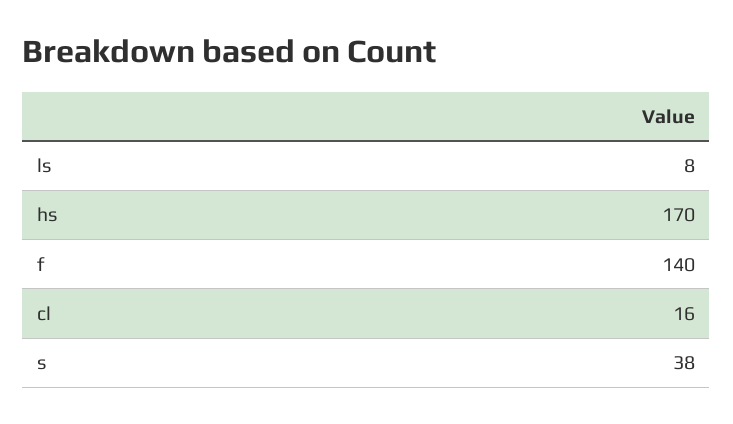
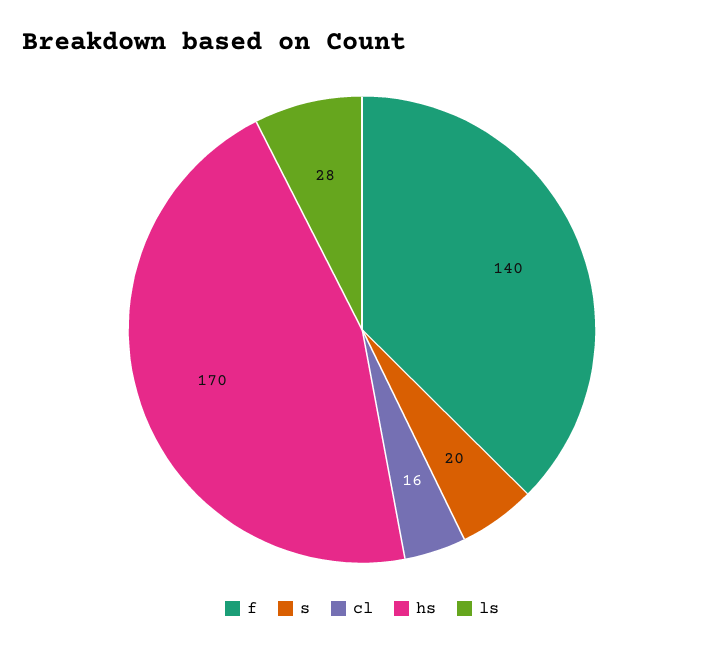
  {
-   "ls": 8,
+   "ls": 28,
    "hs": 170,
    "f": 140,
    "cl": 16,
-   "s": 38
+   "s": 20
  }

